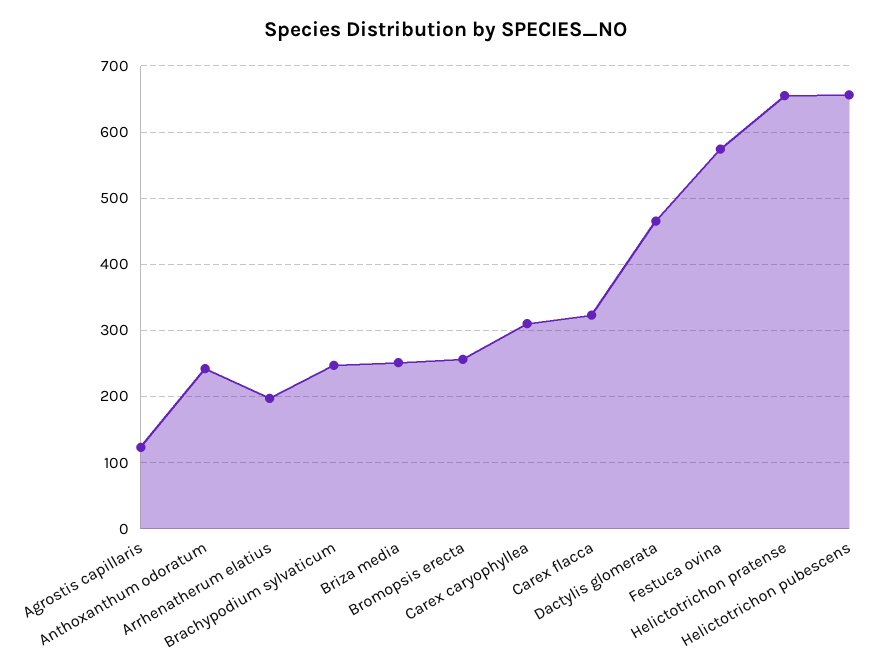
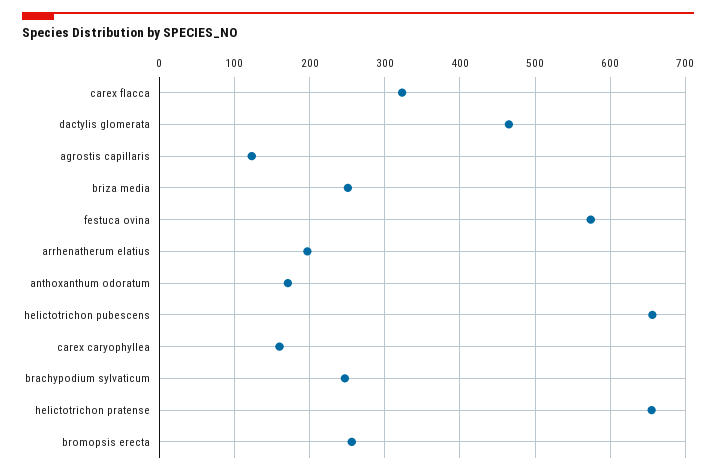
  {
    "Agrostis capillaris": 120,
-   "Anthoxanthum odoratum": 240,
+   "Anthoxanthum odoratum": 170,
    "Arrhenatherum elatius": 200,
    "Brachypodium sylvaticum": 250,
    "Briza media": 250,
    "Bromopsis erecta": 260,
-   "Carex caryophyllea": 310,
+   "Carex caryophyllea": 160,
    "Carex flacca": 320,
    "Dactylis glomerata": 470,
    "Festuca ovina": 570,
    "Helictotrichon pratense": 660,
    "Helictotrichon pubescens": 660
  }

